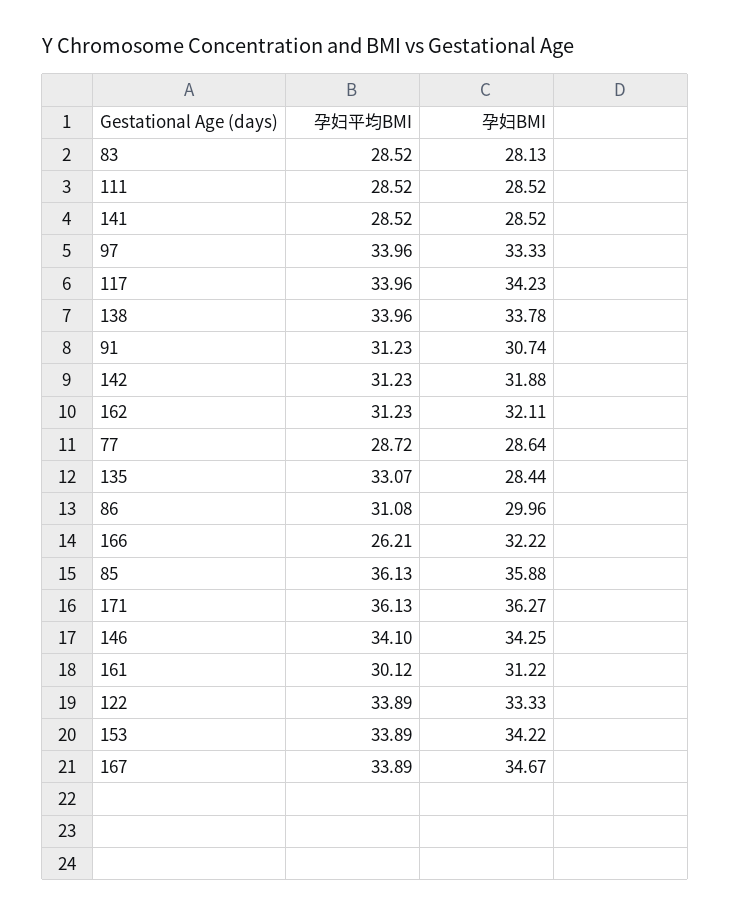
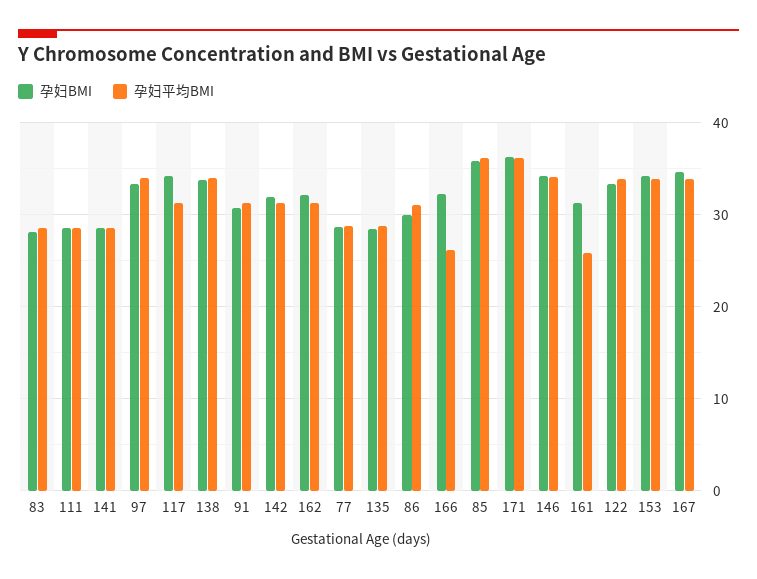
  {
    "孕妇平均BMI": {
      "83": 28.52,
      "111": 28.52,
      "141": 28.52,
      "97": 33.96,
-     "117": 33.96,
+     "117": 31,
      "138": 33.96,
      "91": 31.23,
      "142": 31.23,
      "162": 31.23,
      "77": 28.72,
-     "135": 33.07,
+     "135": 29,
      "86": 31.08,
      "166": 26.21,
      "85": 36.13,
      "171": 36.13,
      "146": 34.1,
-     "161": 30.12,
+     "161": 26,
      "122": 33.89,
      "153": 33.89,
      "167": 33.89
    },
    "孕妇BMI": {
      "83": 28.13,
      "111": 28.52,
      "141": 28.52,
      "97": 33.33,
      "117": 34.23,
      "138": 33.78,
      "91": 30.74,
      "142": 31.88,
      "162": 32.11,
      "77": 28.64,
      "135": 28.44,
      "86": 29.96,
      "166": 32.22,
      "85": 35.88,
      "171": 36.27,
      "146": 34.25,
      "161": 31.22,
      "122": 33.33,
      "153": 34.22,
      "167": 34.67
    }
  }

